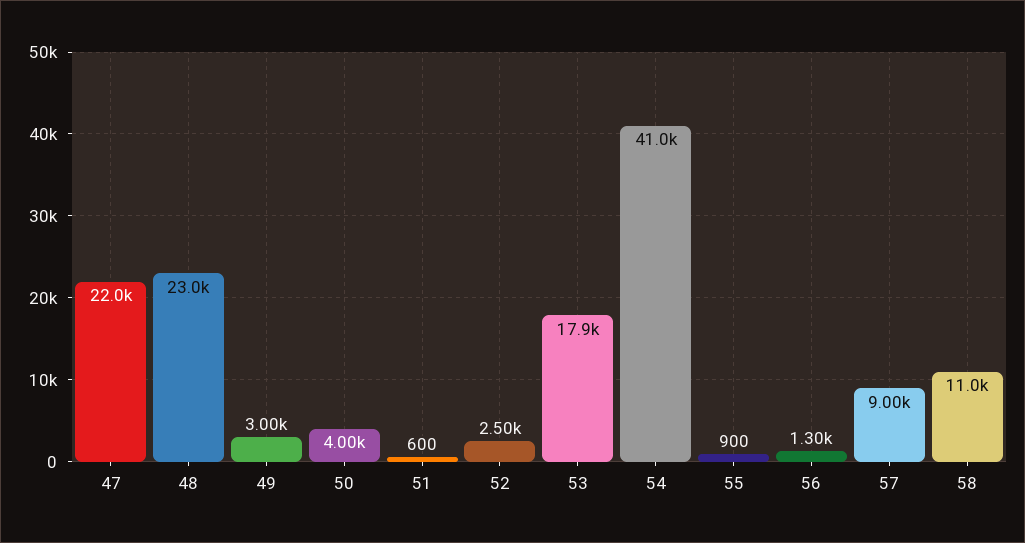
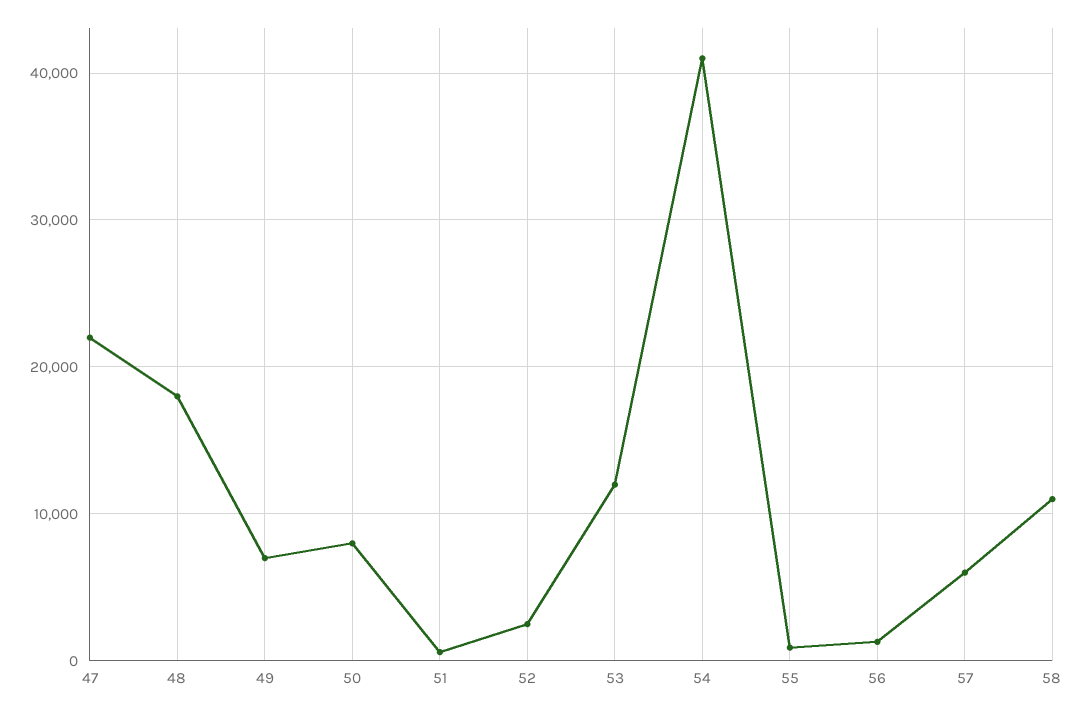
  {
    "47": 22000,
-   "48": 23000,
+   "48": 18000,
-   "49": 3000,
+   "49": 7000,
-   "50": 4000,
+   "50": 8000,
    "51": 600,
    "52": 2500,
-   "53": 17900,
+   "53": 12000,
    "54": 41000,
    "55": 900,
    "56": 1300,
-   "57": 9000,
+   "57": 6000,
    "58": 11000
  }

